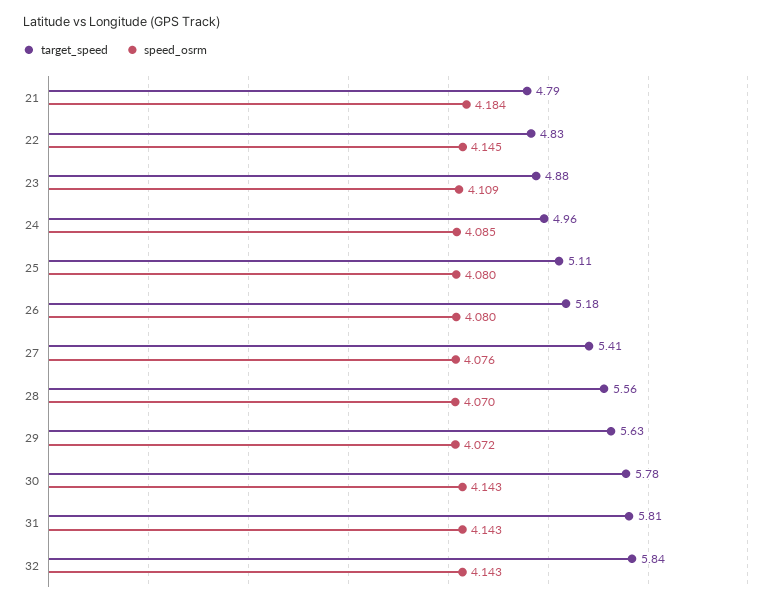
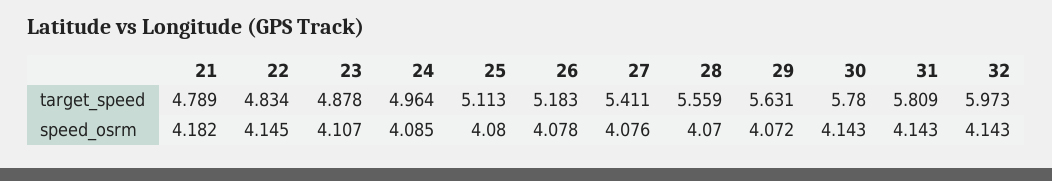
  {
    "target_speed": {
      "21": 4.789,
      "22": 4.834,
      "23": 4.878,
      "24": 4.964,
      "25": 5.113,
      "26": 5.183,
      "27": 5.411,
      "28": 5.559,
      "29": 5.631,
      "30": 5.78,
      "31": 5.809,
-     "32": 5.84
+     "32": 5.973
    },
    "speed_osrm": {
-     "21": 4.184,
+     "21": 4.182,
      "22": 4.145,
-     "23": 4.109,
+     "23": 4.107,
      "24": 4.085,
      "25": 4.08,
-     "26": 4.08,
+     "26": 4.078,
      "27": 4.076,
      "28": 4.07,
      "29": 4.072,
      "30": 4.143,
      "31": 4.143,
      "32": 4.143
    }
  }

